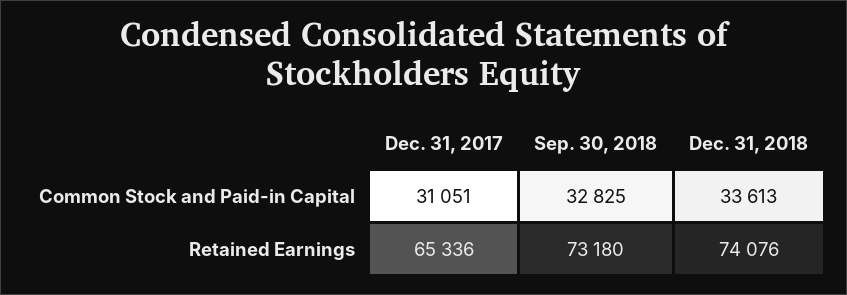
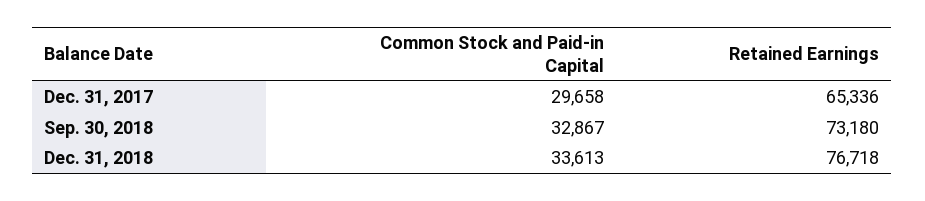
  {
    "Dec. 31, 2017": {
-     "Common Stock and Paid-in Capital": 31051,
+     "Common Stock and Paid-in Capital": 29658,
      "Retained Earnings": 65336
    },
    "Sep. 30, 2018": {
-     "Common Stock and Paid-in Capital": 32825,
+     "Common Stock and Paid-in Capital": 32867,
      "Retained Earnings": 73180
    },
    "Dec. 31, 2018": {
      "Common Stock and Paid-in Capital": 33613,
-     "Retained Earnings": 74076
+     "Retained Earnings": 76718
    }
  }

